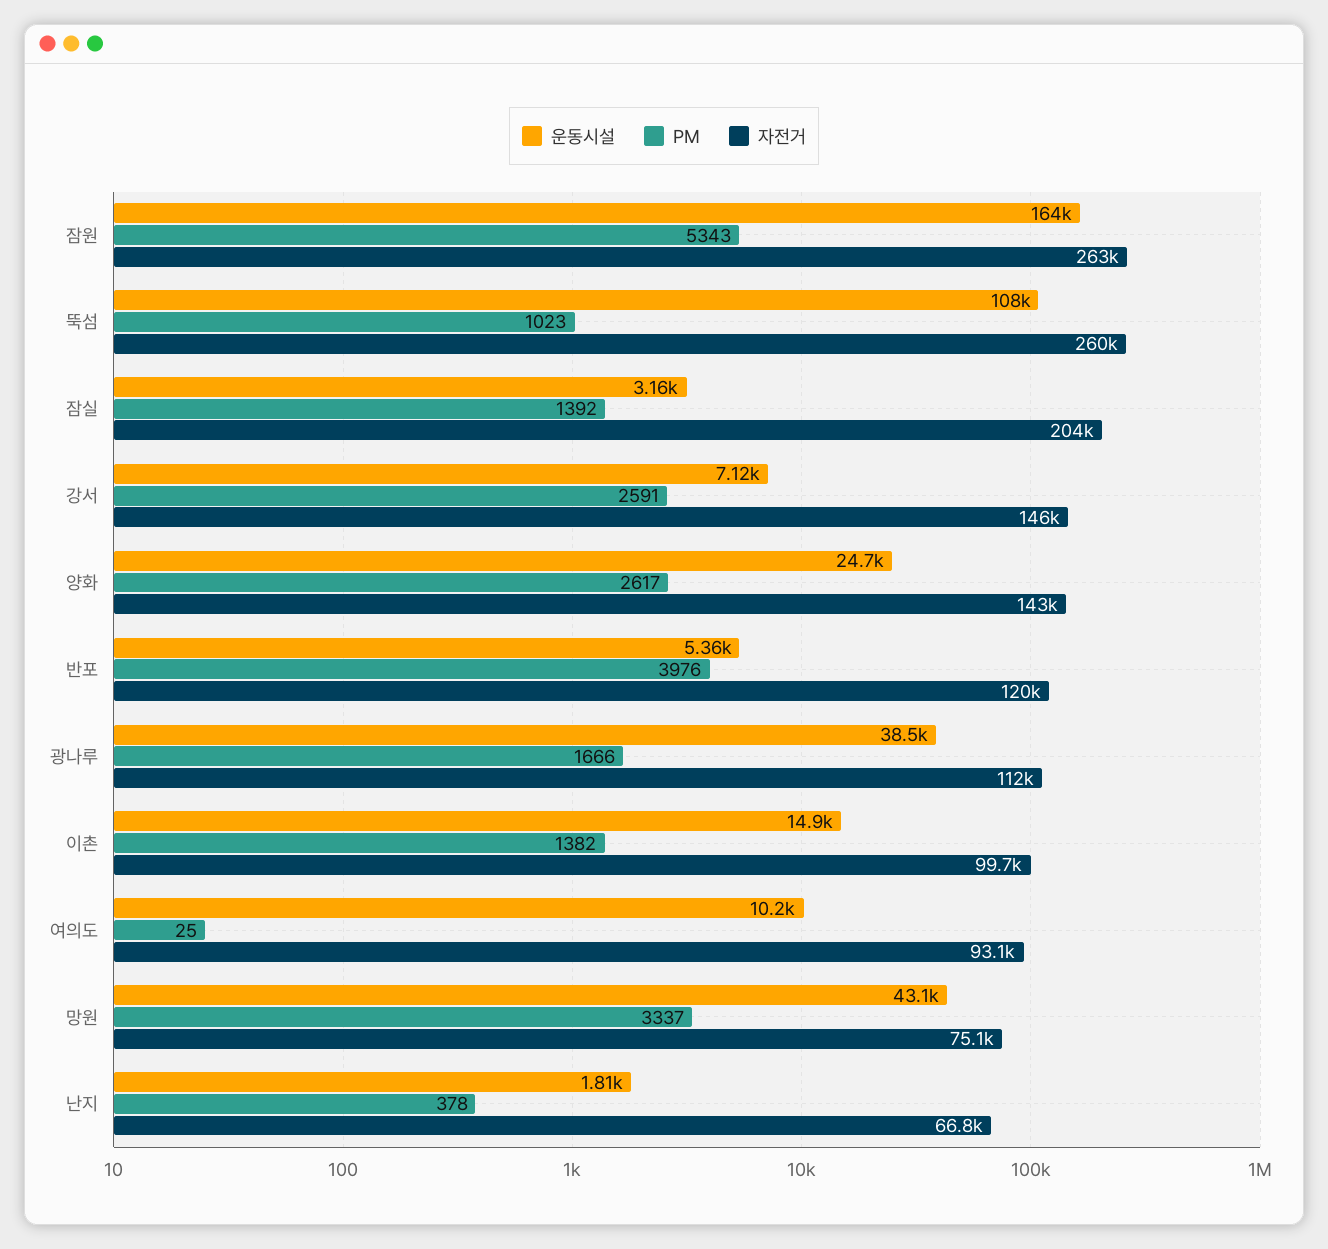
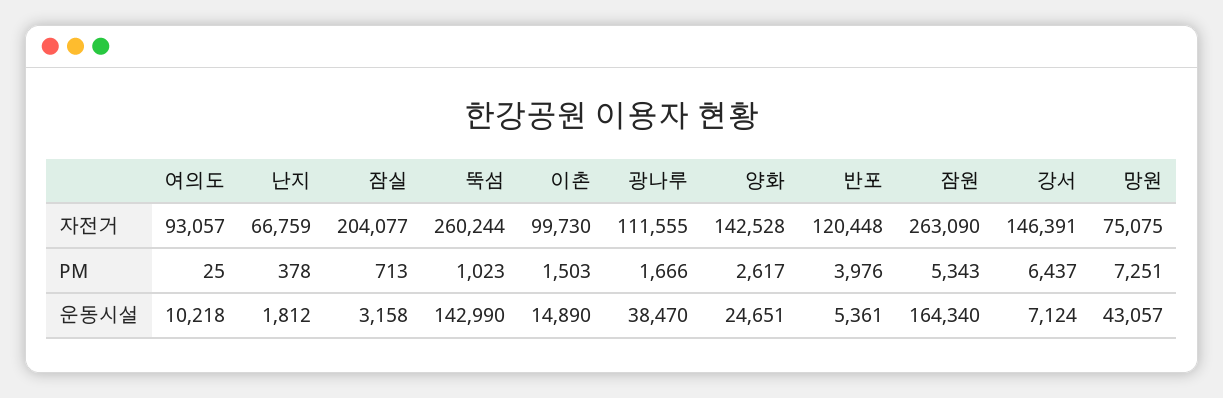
  {
    "운동시설": {
      "잠원": 164340,
-     "뚝섬": 108000,
+     "뚝섬": 142990,
      "잠실": 3158,
      "강서": 7124,
      "양화": 24651,
      "반포": 5361,
      "광나루": 38470,
      "이촌": 14890,
      "여의도": 10218,
      "망원": 43057,
      "난지": 1812
    },
    "PM": {
      "잠원": 5343,
      "뚝섬": 1023,
-     "잠실": 1392,
+     "잠실": 713,
-     "강서": 2591,
+     "강서": 6437,
      "양화": 2617,
      "반포": 3976,
      "광나루": 1666,
-     "이촌": 1382,
+     "이촌": 1503,
      "여의도": 25,
-     "망원": 3337,
+     "망원": 7251,
      "난지": 378
    },
    "자전거": {
      "잠원": 263090,
      "뚝섬": 260244,
      "잠실": 204077,
      "강서": 146391,
      "양화": 142528,
      "반포": 120448,
      "광나루": 111555,
      "이촌": 99730,
      "여의도": 93057,
      "망원": 75075,
      "난지": 66759
    }
  }

